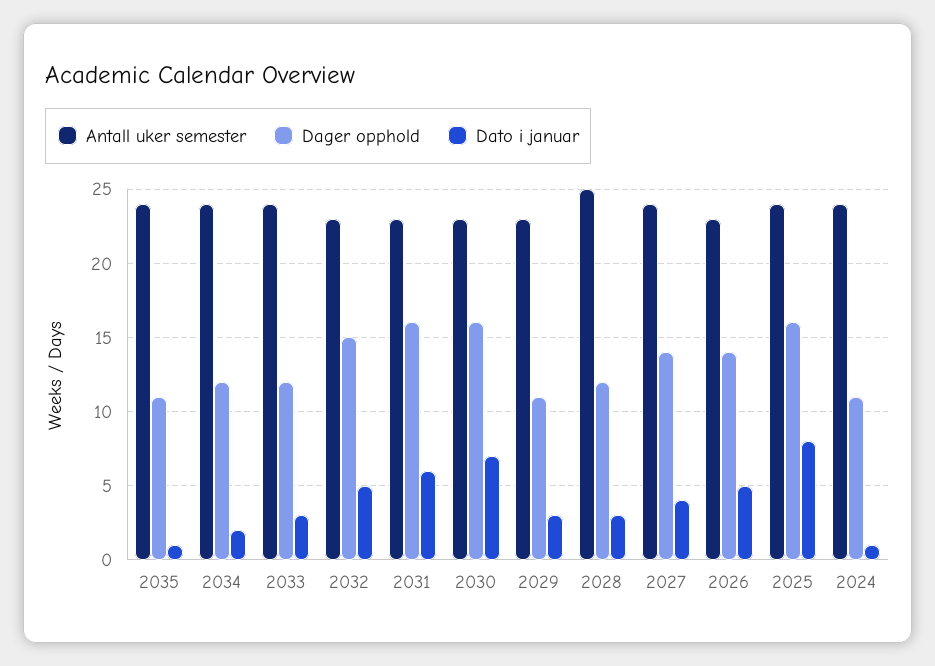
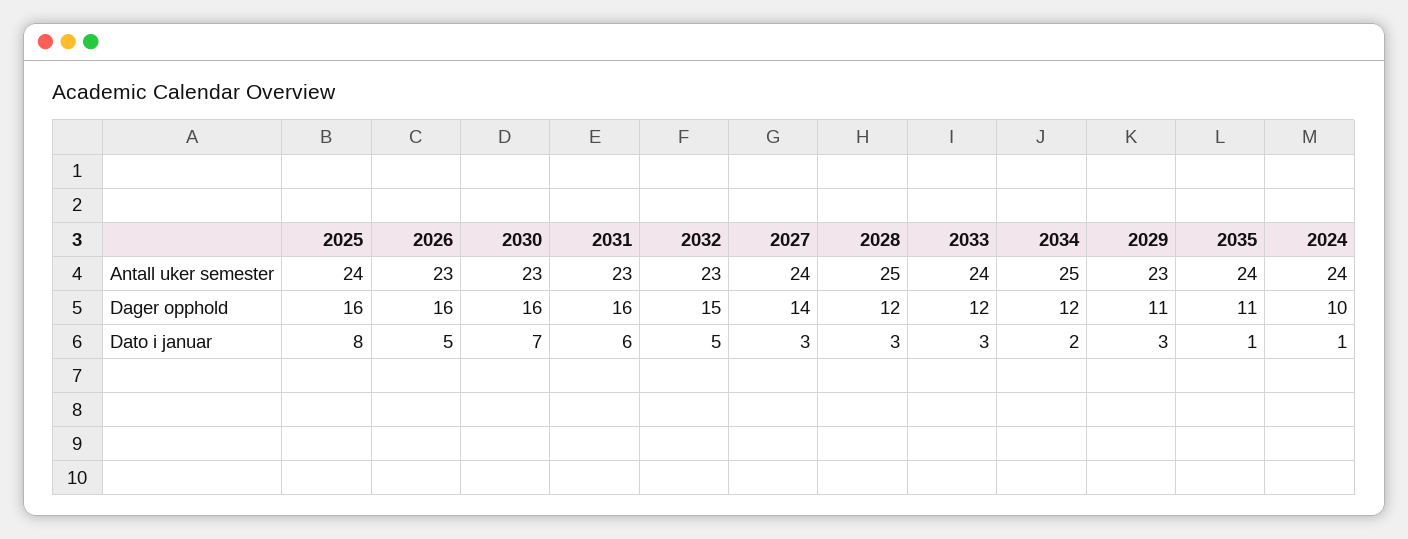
  {
    "Antall uker semester": {
      "2035": 24,
-     "2034": 24,
+     "2034": 25,
      "2033": 24,
      "2032": 23,
      "2031": 23,
      "2030": 23,
      "2029": 23,
      "2028": 25,
      "2027": 24,
      "2026": 23,
      "2025": 24,
      "2024": 24
    },
    "Dager opphold": {
      "2035": 11,
      "2034": 12,
      "2033": 12,
      "2032": 15,
      "2031": 16,
      "2030": 16,
      "2029": 11,
      "2028": 12,
      "2027": 14,
-     "2026": 14,
+     "2026": 16,
      "2025": 16,
-     "2024": 11
+     "2024": 10
    },
    "Dato i januar": {
      "2035": 1,
      "2034": 2,
      "2033": 3,
      "2032": 5,
      "2031": 6,
      "2030": 7,
      "2029": 3,
      "2028": 3,
-     "2027": 4,
+     "2027": 3,
      "2026": 5,
      "2025": 8,
      "2024": 1
    }
  }

